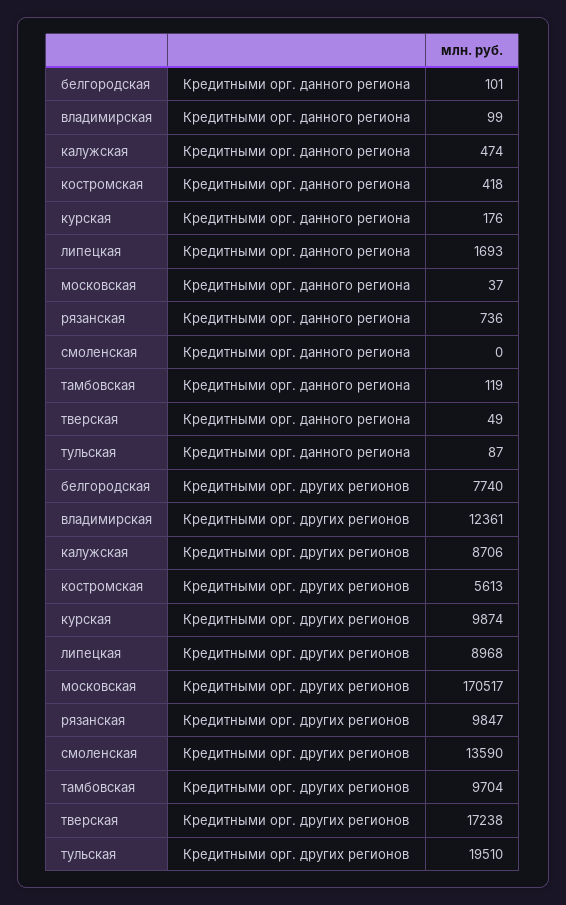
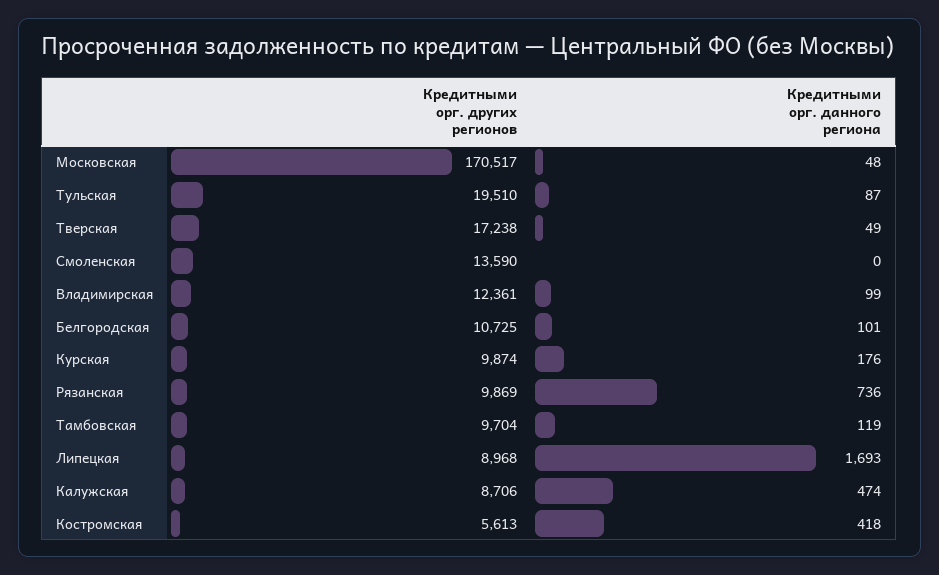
  {
    "белгородская": {
      "Кредитными орг. данного региона": 101,
-     "Кредитными орг. других регионов": 7740
+     "Кредитными орг. других регионов": 10725
    },
    "владимирская": {
      "Кредитными орг. данного региона": 99,
      "Кредитными орг. других регионов": 12361
    },
    "калужская": {
      "Кредитными орг. данного региона": 474,
      "Кредитными орг. других регионов": 8706
    },
    "костромская": {
      "Кредитными орг. данного региона": 418,
      "Кредитными орг. других регионов": 5613
    },
    "курская": {
      "Кредитными орг. данного региона": 176,
      "Кредитными орг. других регионов": 9874
    },
    "липецкая": {
      "Кредитными орг. данного региона": 1693,
      "Кредитными орг. других регионов": 8968
    },
    "московская": {
-     "Кредитными орг. данного региона": 37,
+     "Кредитными орг. данного региона": 48,
      "Кредитными орг. других регионов": 170517
    },
    "рязанская": {
      "Кредитными орг. данного региона": 736,
-     "Кредитными орг. других регионов": 9847
+     "Кредитными орг. других регионов": 9869
    },
    "смоленская": {
      "Кредитными орг. данного региона": 0,
      "Кредитными орг. других регионов": 13590
    },
    "тамбовская": {
      "Кредитными орг. данного региона": 119,
      "Кредитными орг. других регионов": 9704
    },
    "тверская": {
      "Кредитными орг. данного региона": 49,
      "Кредитными орг. других регионов": 17238
    },
    "тульская": {
      "Кредитными орг. данного региона": 87,
      "Кредитными орг. других регионов": 19510
    }
  }

